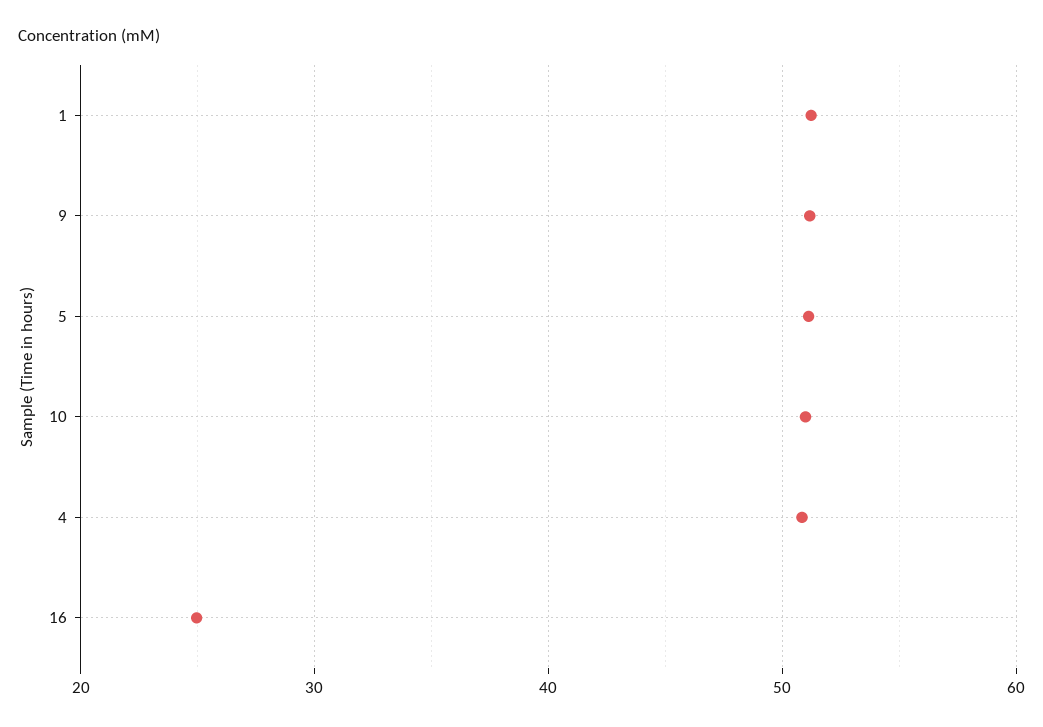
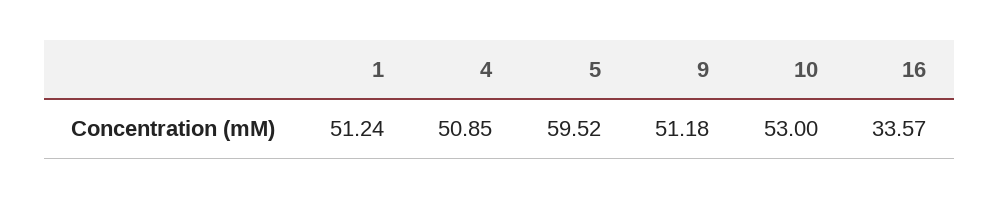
  {
    "1": 51.24,
    "9": 51.18,
-   "5": 51,
+   "5": 59.52,
-   "10": 51,
+   "10": 53,
    "4": 50.85,
-   "16": 25
+   "16": 33.57
  }

